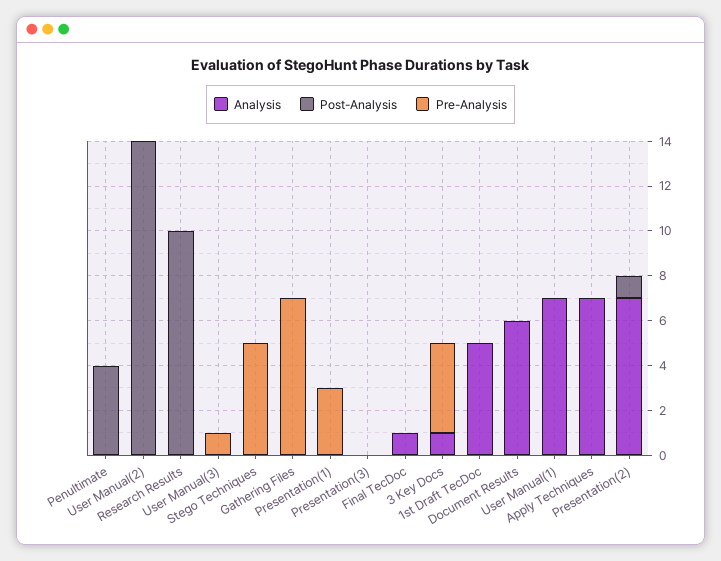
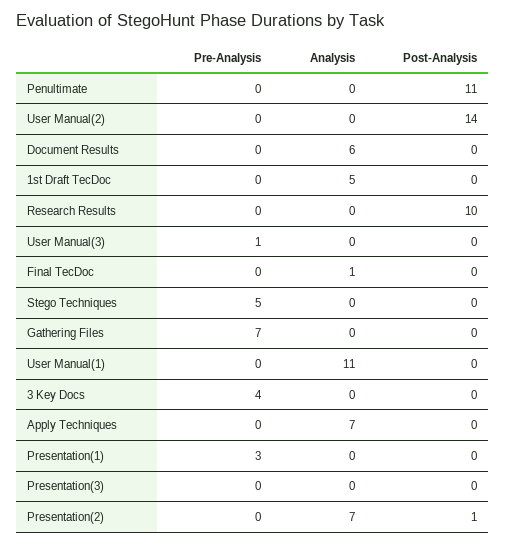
  {
    "Analysis": {
      "Penultimate": 0,
      "User Manual(2)": 0,
      "Research Results": 0,
      "User Manual(3)": 0,
      "Stego Techniques": 0,
      "Gathering Files": 0,
      "Presentation(1)": 0,
      "Presentation(3)": 0,
      "Final TecDoc": 1,
-     "3 Key Docs": 1,
+     "3 Key Docs": 0,
      "1st Draft TecDoc": 5,
      "Document Results": 6,
-     "User Manual(1)": 7,
+     "User Manual(1)": 11,
      "Apply Techniques": 7,
      "Presentation(2)": 7
    },
    "Post-Analysis": {
-     "Penultimate": 4,
+     "Penultimate": 11,
      "User Manual(2)": 14,
      "Research Results": 10,
      "User Manual(3)": 0,
      "Stego Techniques": 0,
      "Gathering Files": 0,
      "Presentation(1)": 0,
      "Presentation(3)": 0,
      "Final TecDoc": 0,
      "3 Key Docs": 0,
      "1st Draft TecDoc": 0,
      "Document Results": 0,
      "User Manual(1)": 0,
      "Apply Techniques": 0,
      "Presentation(2)": 1
    },
    "Pre-Analysis": {
      "Penultimate": 0,
      "User Manual(2)": 0,
      "Research Results": 0,
      "User Manual(3)": 1,
      "Stego Techniques": 5,
      "Gathering Files": 7,
      "Presentation(1)": 3,
      "Presentation(3)": 0,
      "Final TecDoc": 0,
      "3 Key Docs": 4,
      "1st Draft TecDoc": 0,
      "Document Results": 0,
      "User Manual(1)": 0,
      "Apply Techniques": 0,
      "Presentation(2)": 0
    }
  }

